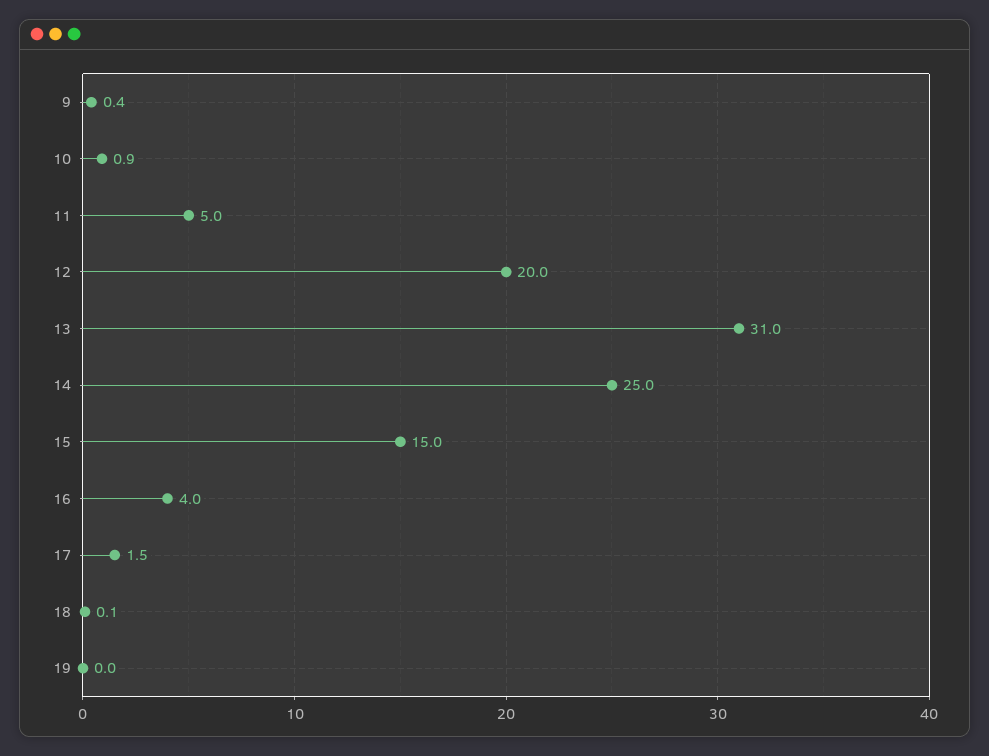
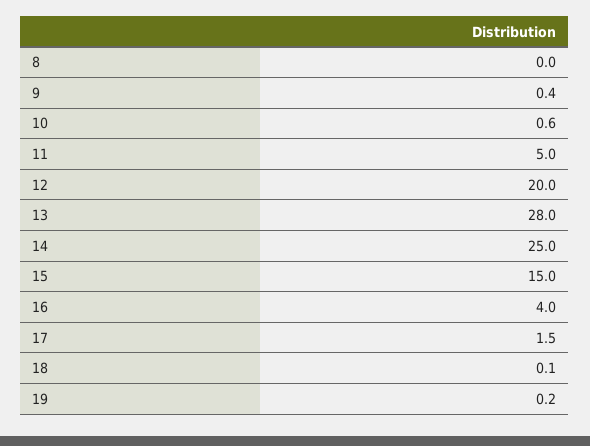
  {
    "9": 0.4,
-   "10": 0.9,
+   "10": 0.6,
    "11": 5,
    "12": 20,
-   "13": 31,
+   "13": 28,
    "14": 25,
    "15": 15,
    "16": 4,
    "17": 1.5,
    "18": 0.1,
-   "19": 0
+   "19": 0.2,
+   "8": 0
  }

